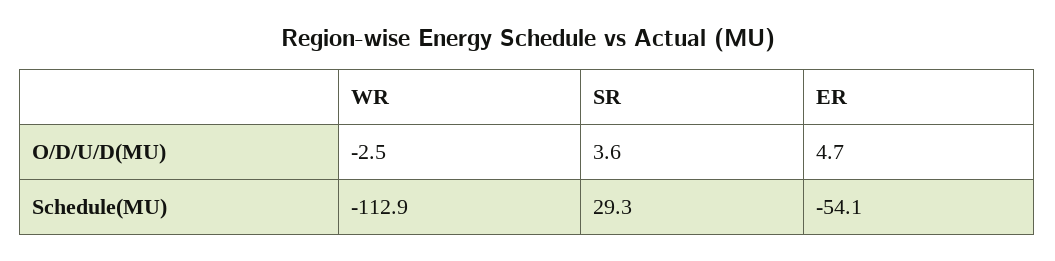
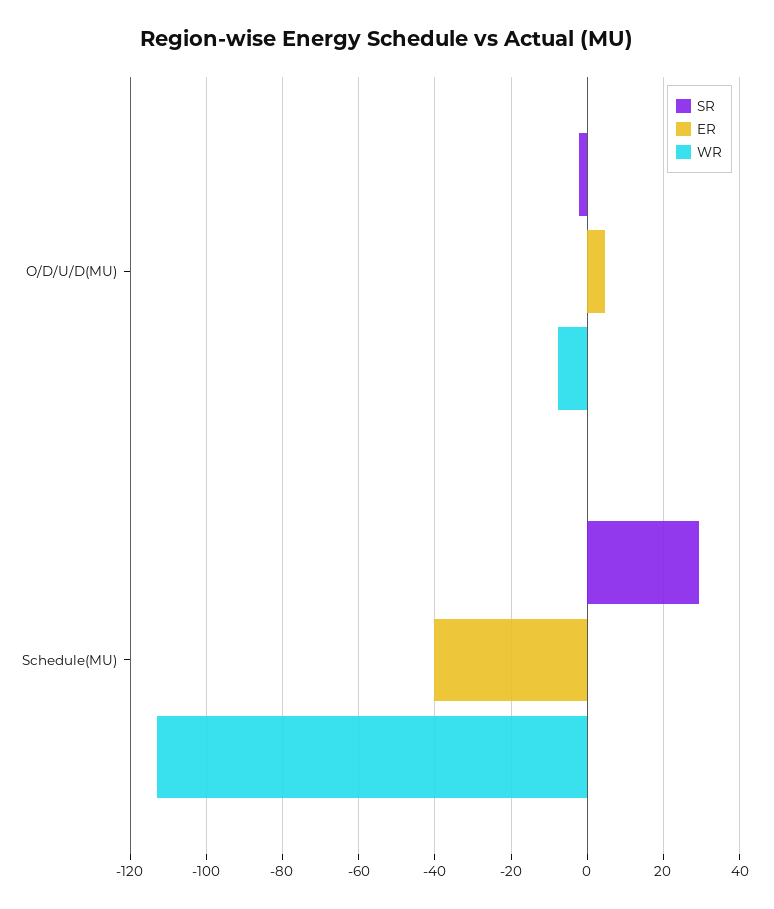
  {
    "WR": {
-     "O/D/U/D(MU)": -2.5,
+     "O/D/U/D(MU)": -8,
      "Schedule(MU)": -112.9
    },
    "SR": {
-     "O/D/U/D(MU)": 3.6,
+     "O/D/U/D(MU)": -2,
      "Schedule(MU)": 29.3
    },
    "ER": {
      "O/D/U/D(MU)": 4.7,
-     "Schedule(MU)": -54.1
+     "Schedule(MU)": -40
    }
  }

